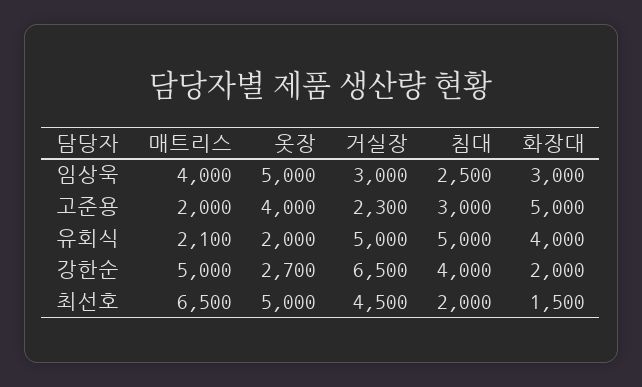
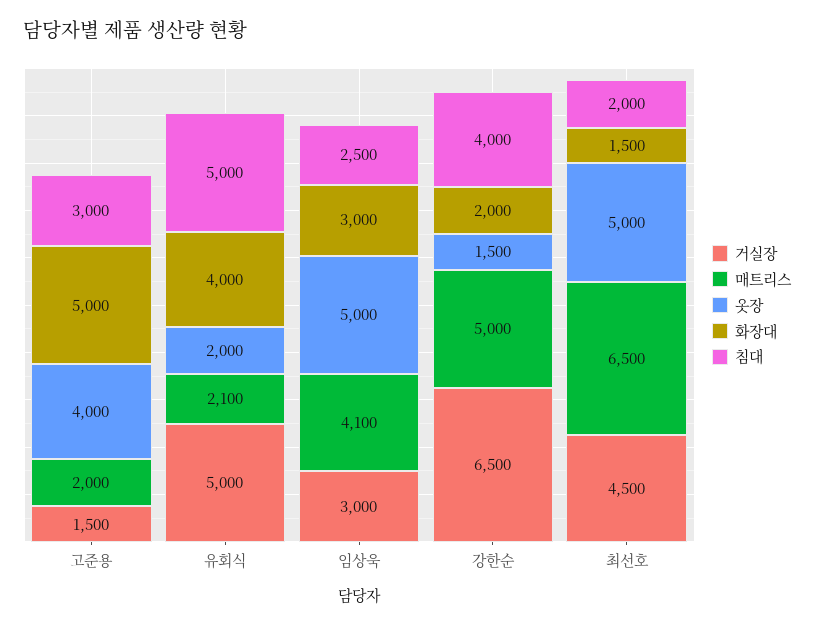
  {
    "매트리스": {
-     "임상욱": 4000,
+     "임상욱": 4100,
      "고준용": 2000,
      "유회식": 2100,
      "강한순": 5000,
      "최선호": 6500
    },
    "옷장": {
      "임상욱": 5000,
      "고준용": 4000,
      "유회식": 2000,
-     "강한순": 2700,
+     "강한순": 1500,
      "최선호": 5000
    },
    "거실장": {
      "임상욱": 3000,
-     "고준용": 2300,
+     "고준용": 1500,
      "유회식": 5000,
      "강한순": 6500,
      "최선호": 4500
    },
    "침대": {
      "임상욱": 2500,
      "고준용": 3000,
      "유회식": 5000,
      "강한순": 4000,
      "최선호": 2000
    },
    "화장대": {
      "임상욱": 3000,
      "고준용": 5000,
      "유회식": 4000,
      "강한순": 2000,
      "최선호": 1500
    }
  }

